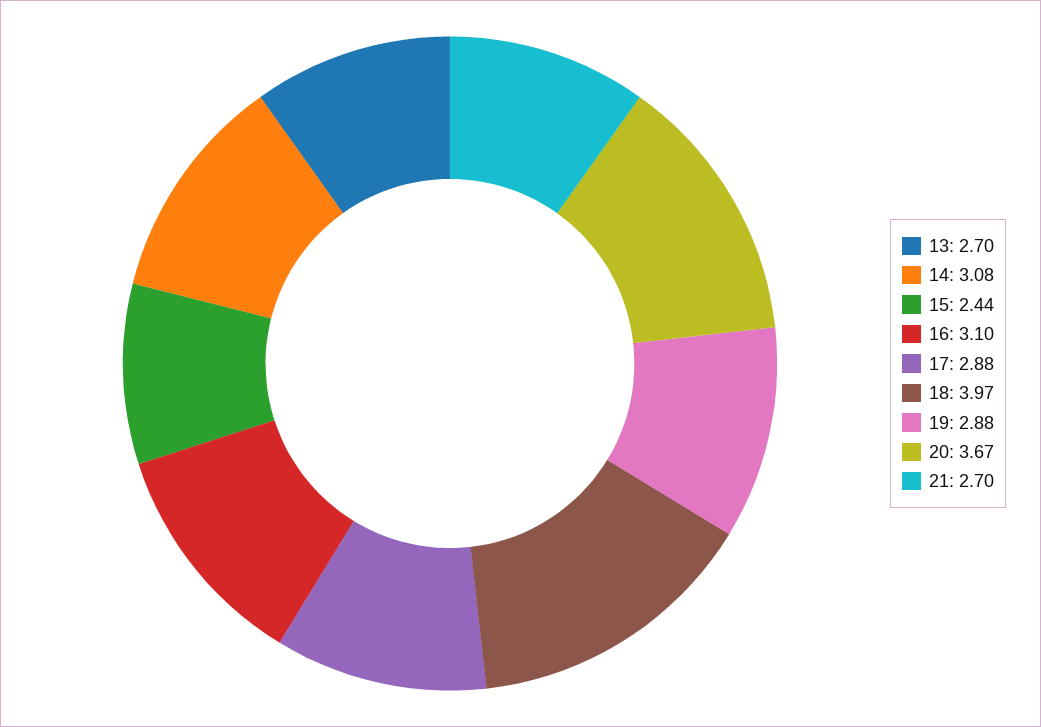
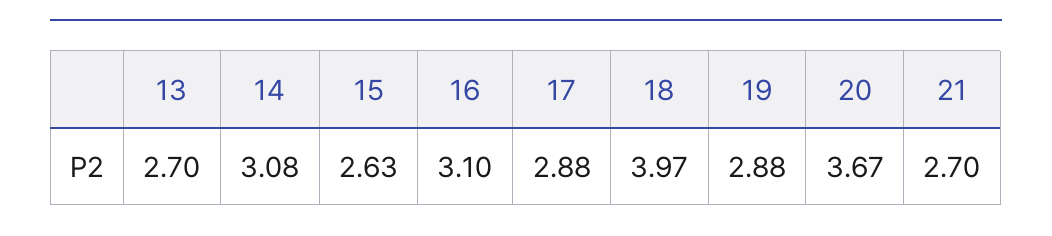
  {
    "13": 2.7,
    "14": 3.08,
-   "15": 2.44,
+   "15": 2.63,
    "16": 3.1,
    "17": 2.88,
    "18": 3.97,
    "19": 2.88,
    "20": 3.67,
    "21": 2.7
  }

